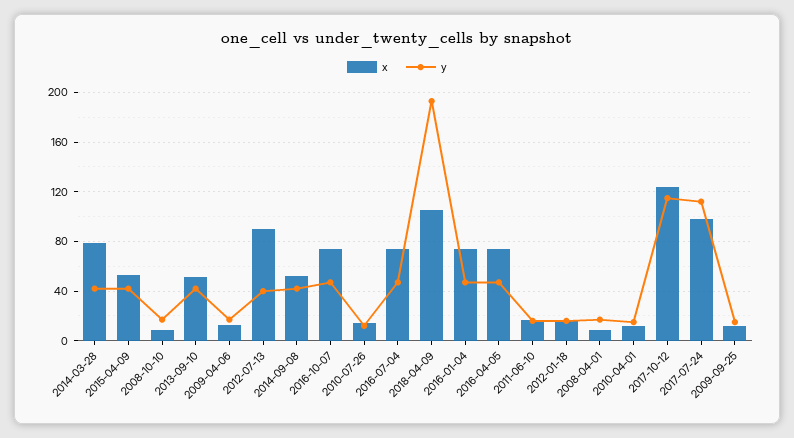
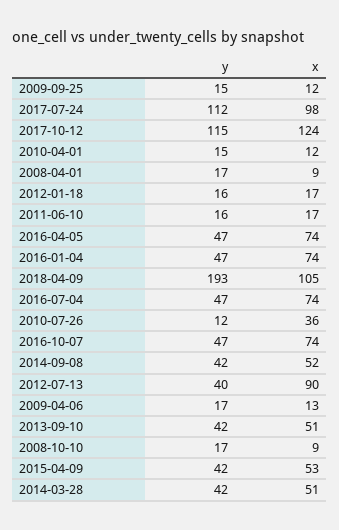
  {
    "x": {
-     "2014-03-28": 80,
+     "2014-03-28": 51,
      "2015-04-09": 53,
      "2008-10-10": 9,
      "2013-09-10": 51,
      "2009-04-06": 13,
      "2012-07-13": 90,
      "2014-09-08": 52,
      "2016-10-07": 74,
-     "2010-07-26": 15,
+     "2010-07-26": 36,
      "2016-07-04": 74,
      "2018-04-09": 105,
      "2016-01-04": 74,
      "2016-04-05": 74,
      "2011-06-10": 17,
      "2012-01-18": 17,
      "2008-04-01": 9,
      "2010-04-01": 12,
      "2017-10-12": 124,
      "2017-07-24": 98,
      "2009-09-25": 12
    },
    "y": {
      "2014-03-28": 42,
      "2015-04-09": 42,
      "2008-10-10": 17,
      "2013-09-10": 42,
      "2009-04-06": 17,
      "2012-07-13": 40,
      "2014-09-08": 42,
      "2016-10-07": 47,
      "2010-07-26": 12,
      "2016-07-04": 47,
      "2018-04-09": 193,
      "2016-01-04": 47,
      "2016-04-05": 47,
      "2011-06-10": 16,
      "2012-01-18": 16,
      "2008-04-01": 17,
      "2010-04-01": 15,
      "2017-10-12": 115,
      "2017-07-24": 112,
      "2009-09-25": 15
    }
  }

